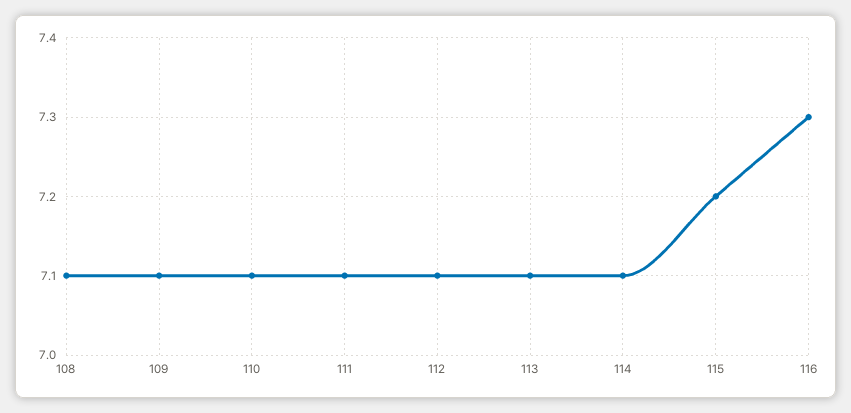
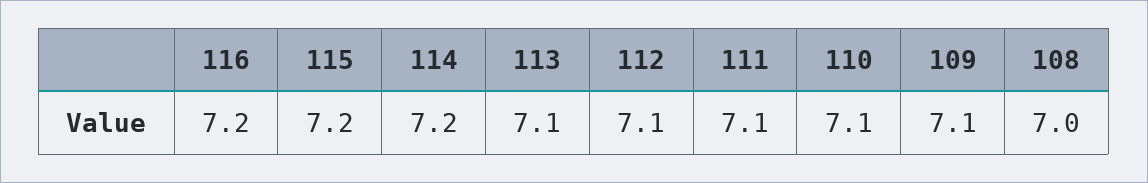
  {
-   "108": 7.1,
+   "108": 7,
    "109": 7.1,
    "110": 7.1,
    "111": 7.1,
    "112": 7.1,
    "113": 7.1,
-   "114": 7.1,
+   "114": 7.2,
    "115": 7.2,
-   "116": 7.3
+   "116": 7.2
  }

